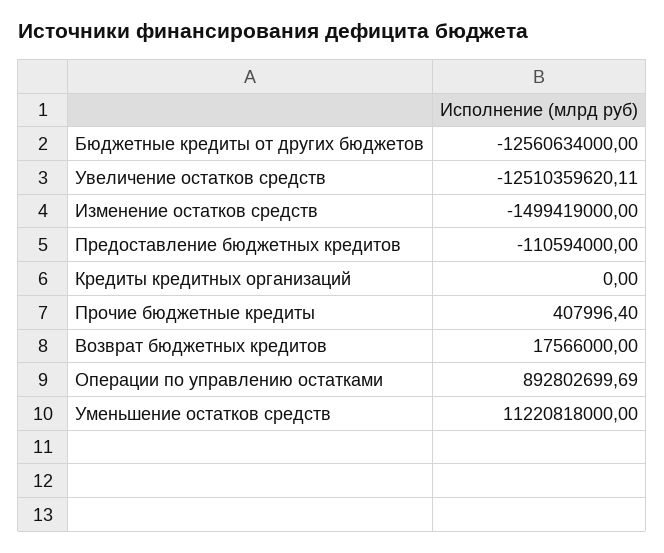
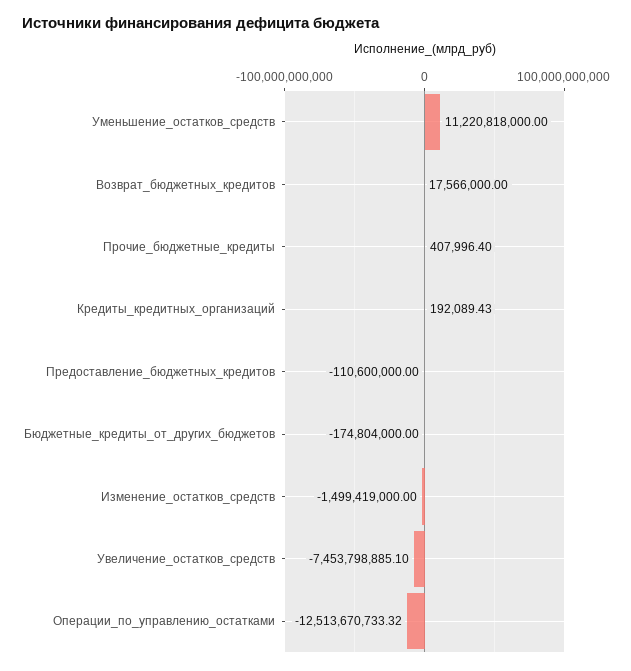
  {
-   "Бюджетные кредиты от других бюджетов": -12560634000,
+   "Бюджетные кредиты от других бюджетов": -174804000,
-   "Увеличение остатков средств": -12510359620.11,
+   "Увеличение остатков средств": -7453798885.1,
    "Изменение остатков средств": -1499419000,
-   "Предоставление бюджетных кредитов": -110594000,
+   "Предоставление бюджетных кредитов": -110600000,
-   "Кредиты кредитных организаций": 0,
+   "Кредиты кредитных организаций": 192089.43,
    "Прочие бюджетные кредиты": 407996.4,
    "Возврат бюджетных кредитов": 17566000,
-   "Операции по управлению остатками": 892802699.69,
+   "Операции по управлению остатками": -12513670733.32,
    "Уменьшение остатков средств": 11220818000
  }

